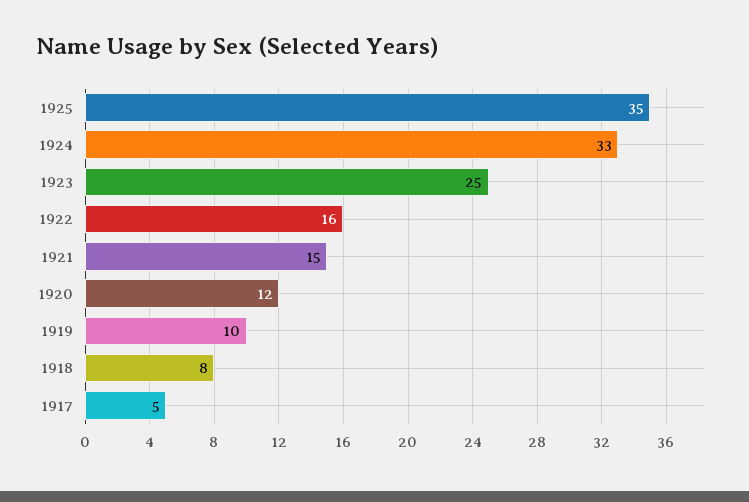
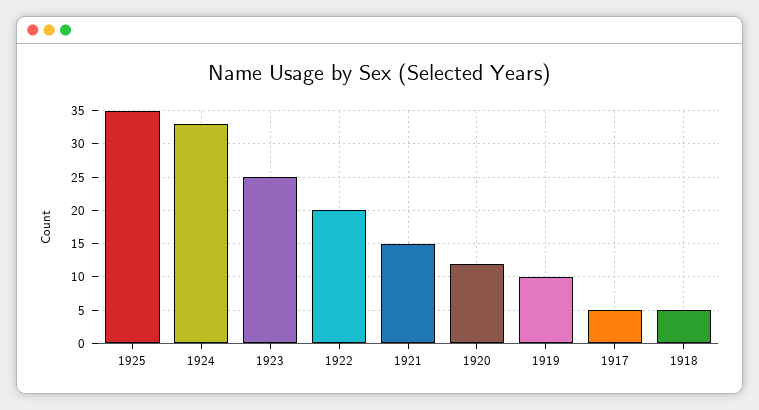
  {
    "1925": 35,
    "1924": 33,
    "1923": 25,
-   "1922": 16,
+   "1922": 20,
    "1921": 15,
    "1920": 12,
    "1919": 10,
-   "1918": 8,
+   "1918": 5,
    "1917": 5
  }

